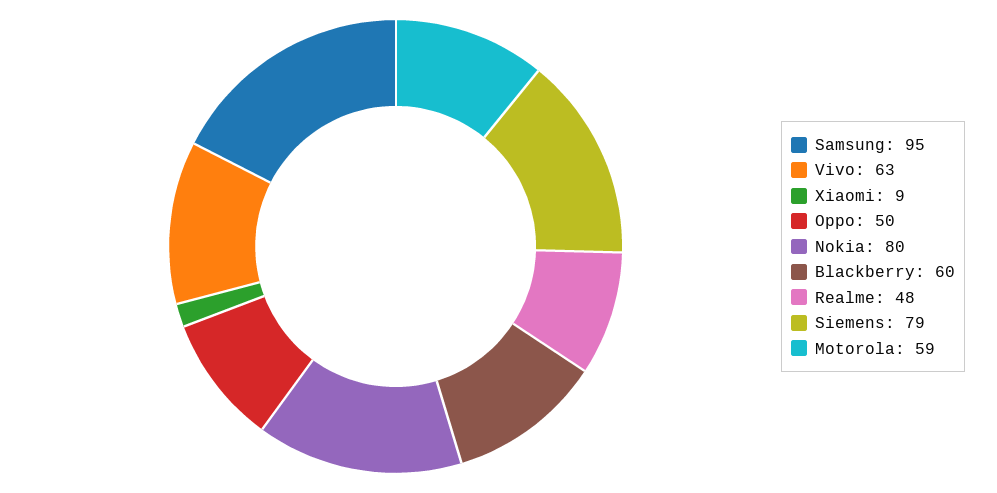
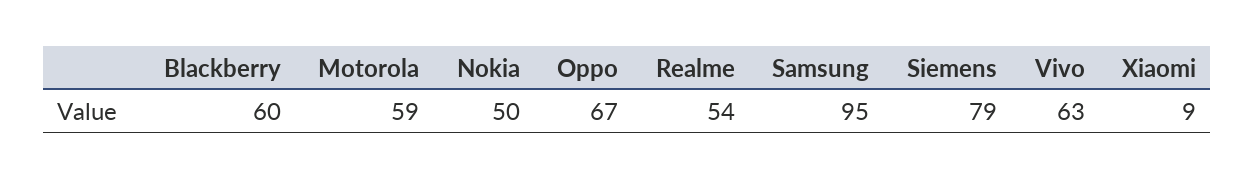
  {
    "Samsung": 95,
    "Vivo": 63,
    "Xiaomi": 9,
-   "Oppo": 50,
+   "Oppo": 67,
-   "Nokia": 80,
+   "Nokia": 50,
    "Blackberry": 60,
-   "Realme": 48,
+   "Realme": 54,
    "Siemens": 79,
    "Motorola": 59
  }

